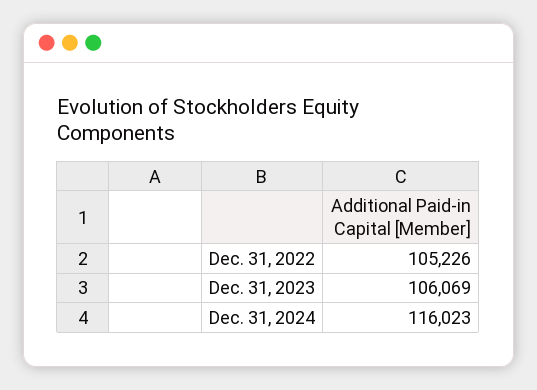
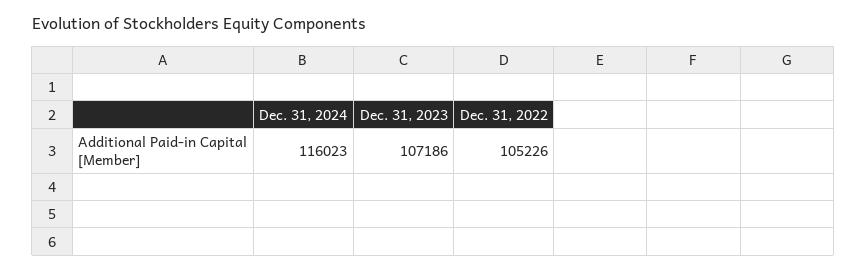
  {
    "Dec. 31, 2022": 105226,
-   "Dec. 31, 2023": 106069,
+   "Dec. 31, 2023": 107186,
    "Dec. 31, 2024": 116023
  }

